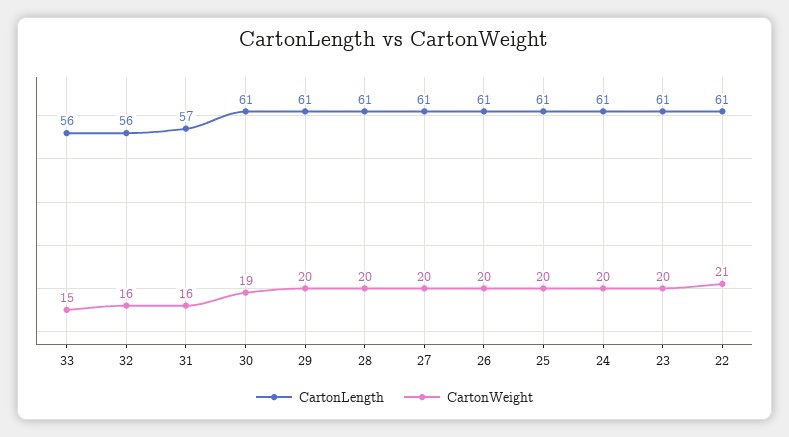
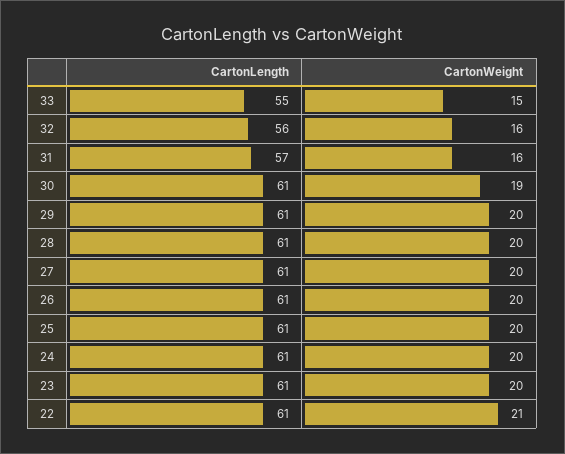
  {
    "CartonLength": {
-     "33": 56,
+     "33": 55,
      "32": 56,
      "31": 57,
      "30": 61,
      "29": 61,
      "28": 61,
      "27": 61,
      "26": 61,
      "25": 61,
      "24": 61,
      "23": 61,
      "22": 61
    },
    "CartonWeight": {
      "33": 15,
      "32": 16,
      "31": 16,
      "30": 19,
      "29": 20,
      "28": 20,
      "27": 20,
      "26": 20,
      "25": 20,
      "24": 20,
      "23": 20,
      "22": 21
    }
  }

